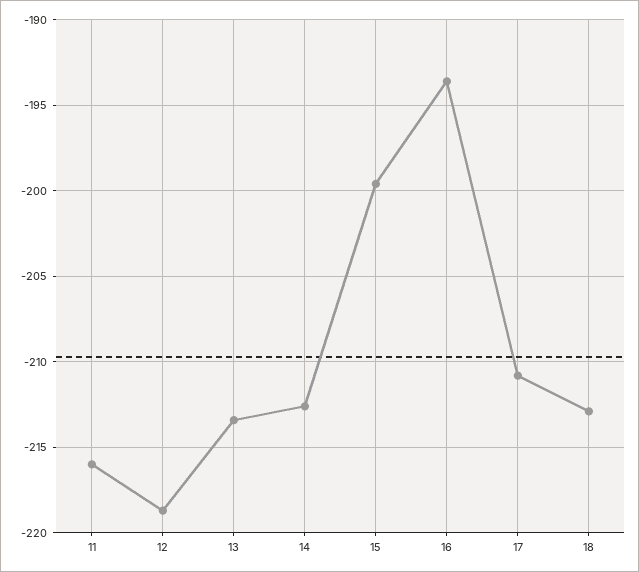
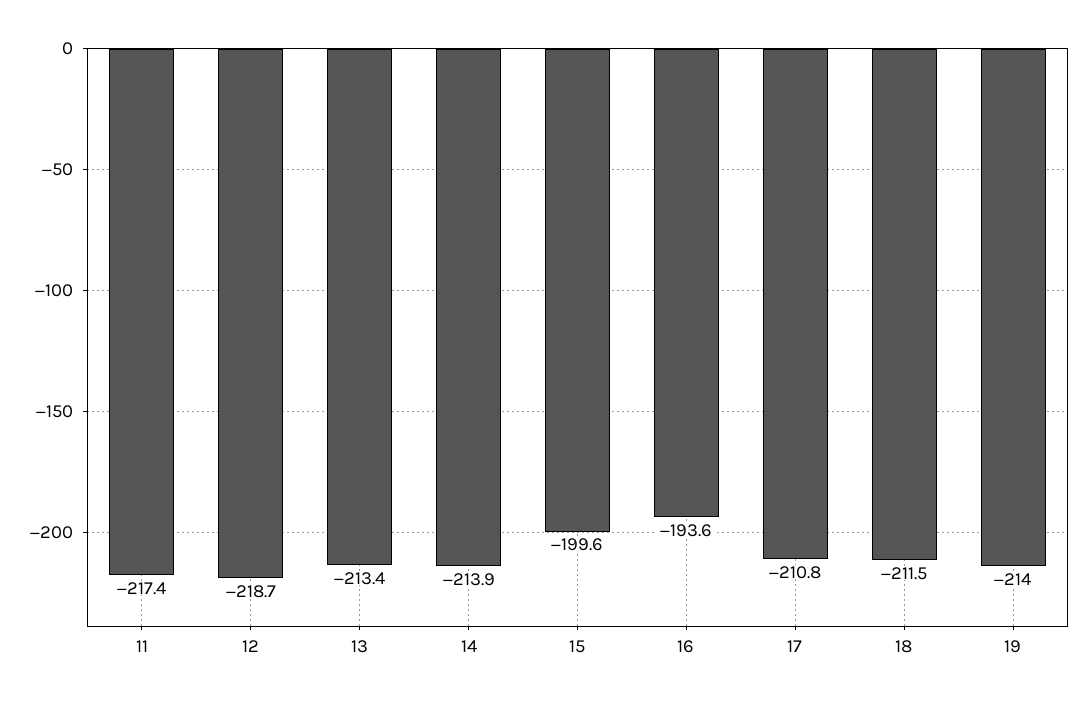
  {
-   "11": -216,
+   "11": -217.4,
    "12": -218.7,
    "13": -213.4,
-   "14": -212.5,
+   "14": -213.9,
    "15": -199.6,
    "16": -193.6,
    "17": -210.8,
-   "18": -213
+   "18": -211.5,
+   "19": -214
  }

